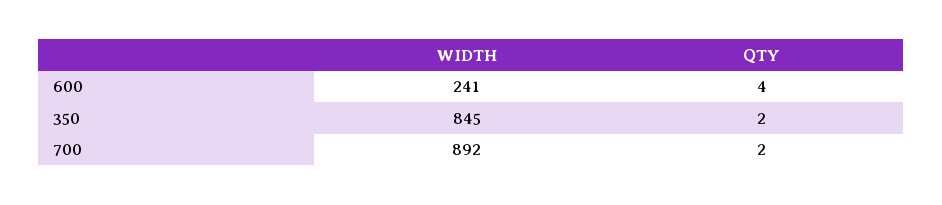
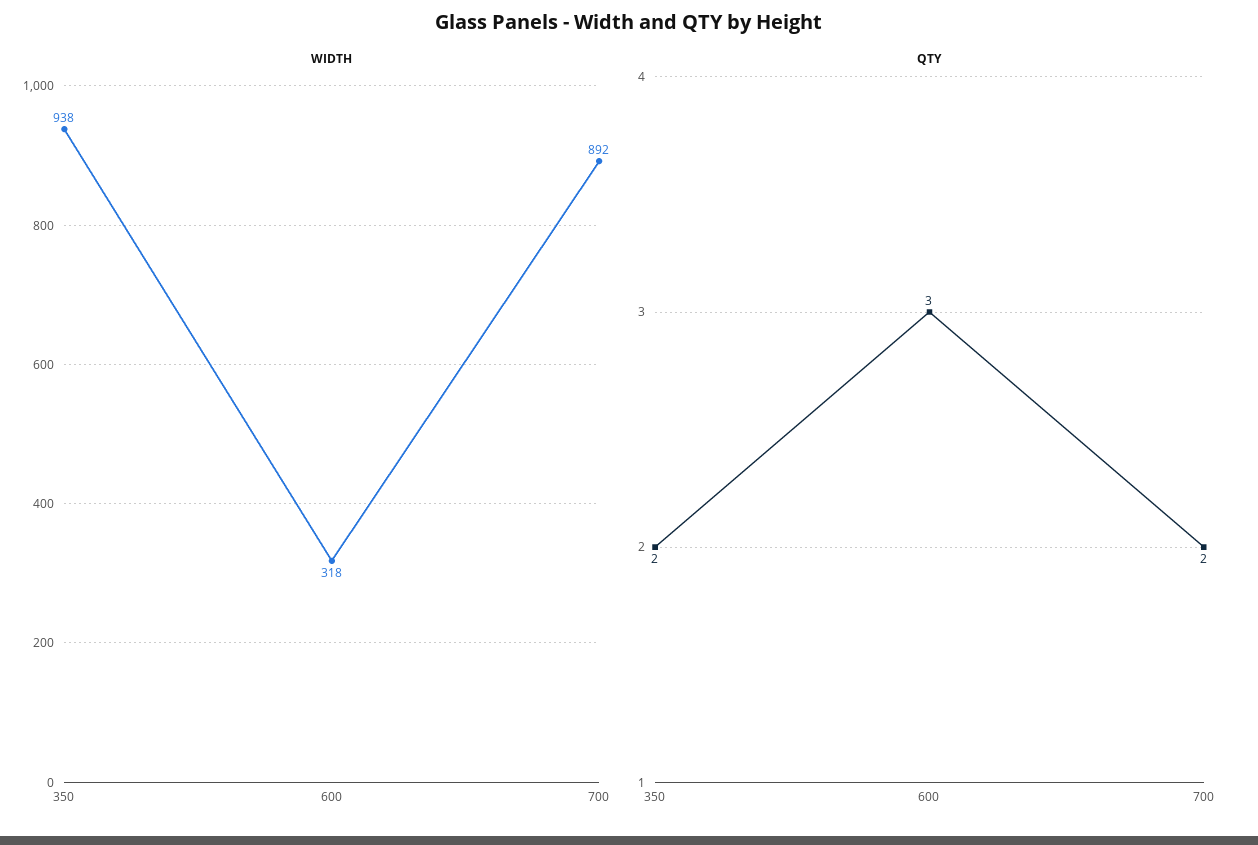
  {
    "WIDTH": {
-     "600": 241,
+     "600": 318,
-     "350": 845,
+     "350": 938,
      "700": 892
    },
    "QTY": {
-     "600": 4,
+     "600": 3,
      "350": 2,
      "700": 2
    }
  }

